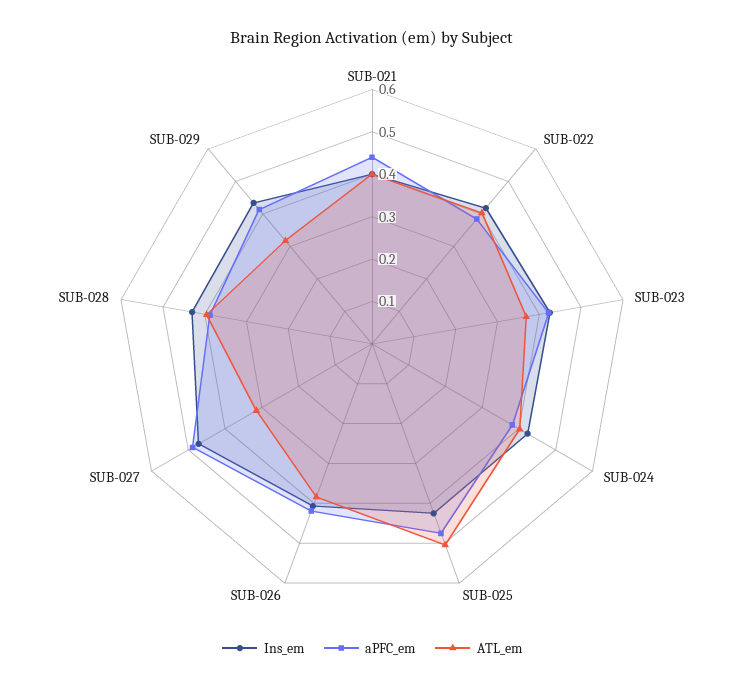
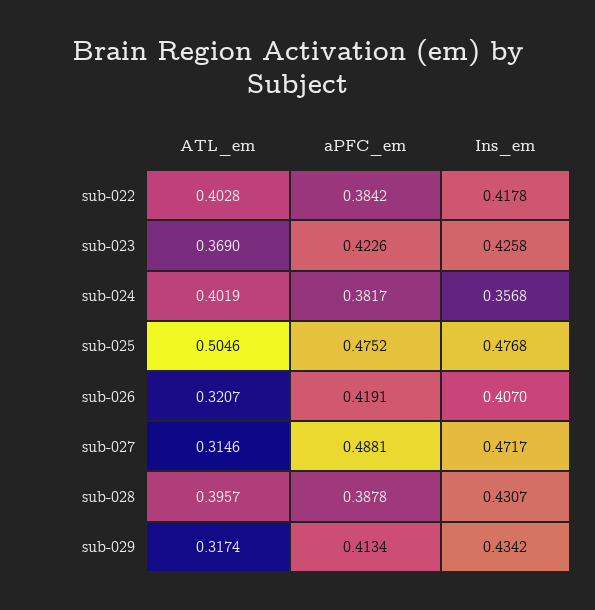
  {
    "Ins_em": {
-     "SUB-021": 0.4,
      "SUB-022": 0.4178,
      "SUB-023": 0.4258,
-     "SUB-024": 0.42,
+     "SUB-024": 0.3568,
-     "SUB-025": 0.42,
+     "SUB-025": 0.4768,
      "SUB-026": 0.407,
      "SUB-027": 0.4717,
      "SUB-028": 0.4307,
      "SUB-029": 0.4342
    },
    "aPFC_em": {
-     "SUB-021": 0.44,
      "SUB-022": 0.3842,
      "SUB-023": 0.4226,
      "SUB-024": 0.3817,
      "SUB-025": 0.4752,
      "SUB-026": 0.4191,
      "SUB-027": 0.4881,
      "SUB-028": 0.3878,
      "SUB-029": 0.4134
    },
    "ATL_em": {
-     "SUB-021": 0.4,
      "SUB-022": 0.4028,
      "SUB-023": 0.369,
      "SUB-024": 0.4019,
      "SUB-025": 0.5046,
-     "SUB-026": 0.38,
+     "SUB-026": 0.3207,
      "SUB-027": 0.3146,
      "SUB-028": 0.3957,
      "SUB-029": 0.3174
    }
  }

